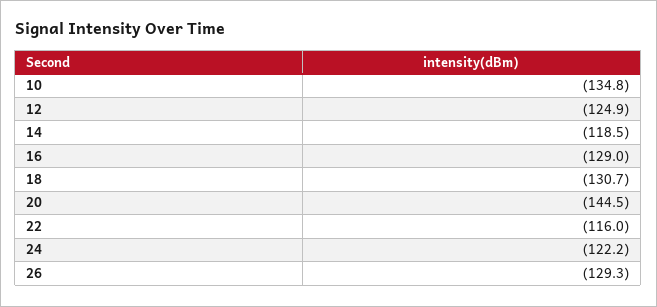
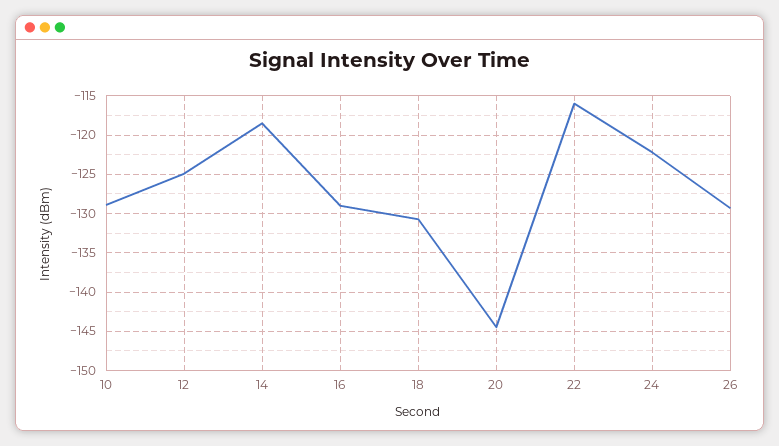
  {
-   "10": -134.8,
+   "10": -129,
    "12": -124.9,
    "14": -118.5,
    "16": -129,
    "18": -130.7,
    "20": -144.5,
    "22": -116,
    "24": -122.2,
    "26": -129.3
  }

